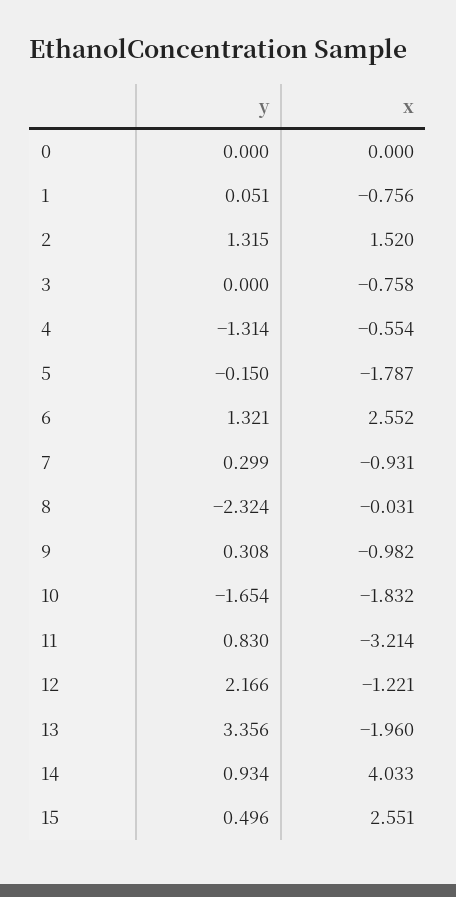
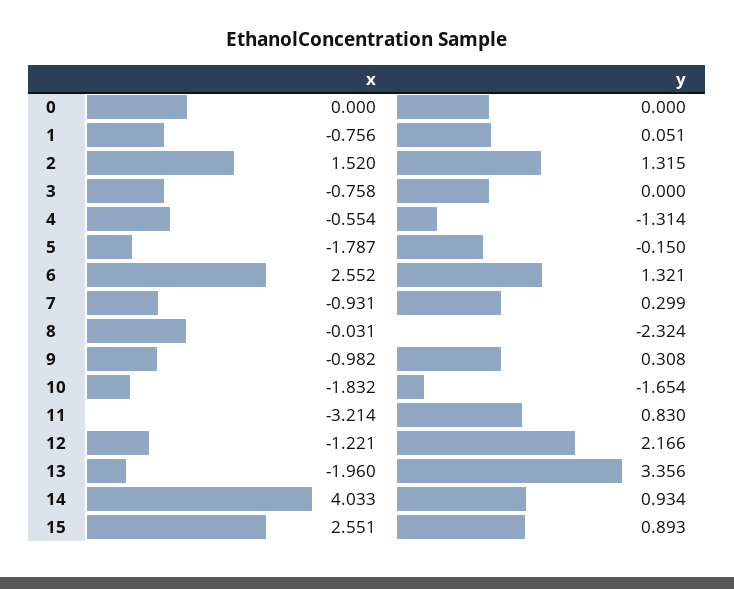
  {
    "y": {
      "0": 0,
      "1": 0.051,
      "2": 1.315,
      "3": 0,
      "4": -1.314,
      "5": -0.15,
      "6": 1.321,
      "7": 0.299,
      "8": -2.324,
      "9": 0.308,
      "10": -1.654,
      "11": 0.83,
      "12": 2.166,
      "13": 3.356,
      "14": 0.934,
-     "15": 0.496
+     "15": 0.893
    },
    "x": {
      "0": 0,
      "1": -0.756,
      "2": 1.52,
      "3": -0.758,
      "4": -0.554,
      "5": -1.787,
      "6": 2.552,
      "7": -0.931,
      "8": -0.031,
      "9": -0.982,
      "10": -1.832,
      "11": -3.214,
      "12": -1.221,
      "13": -1.96,
      "14": 4.033,
      "15": 2.551
    }
  }

